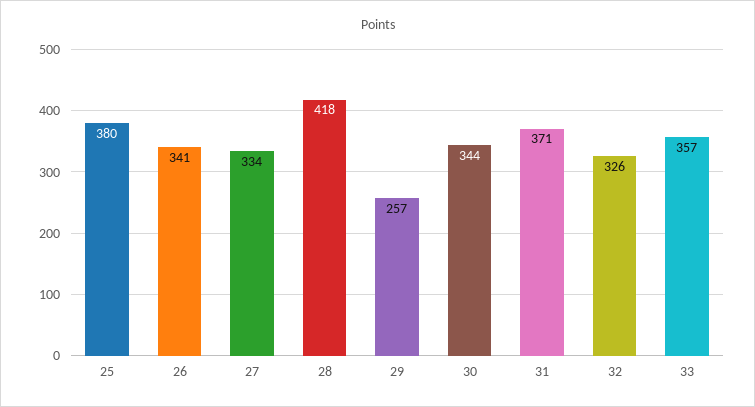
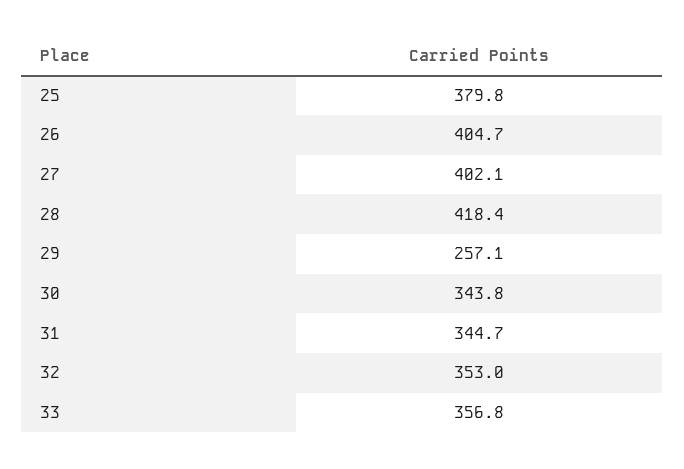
  {
    "25": 379.8,
-   "26": 341,
+   "26": 404.7,
-   "27": 334,
+   "27": 402.1,
    "28": 418.4,
    "29": 257.1,
    "30": 343.8,
-   "31": 371,
+   "31": 344.7,
-   "32": 326,
+   "32": 353,
    "33": 356.8
  }

